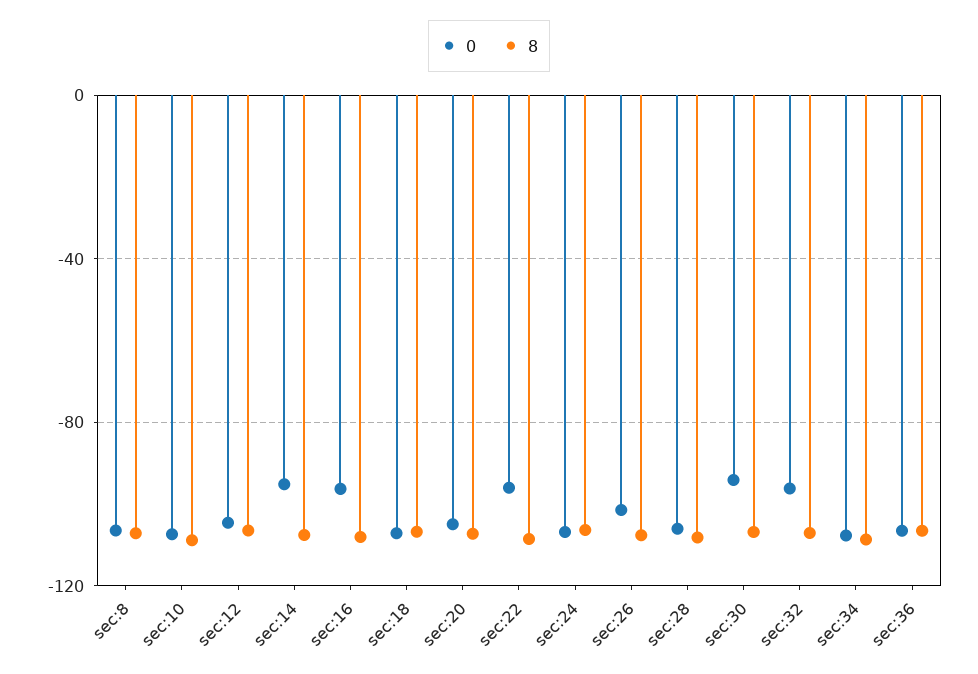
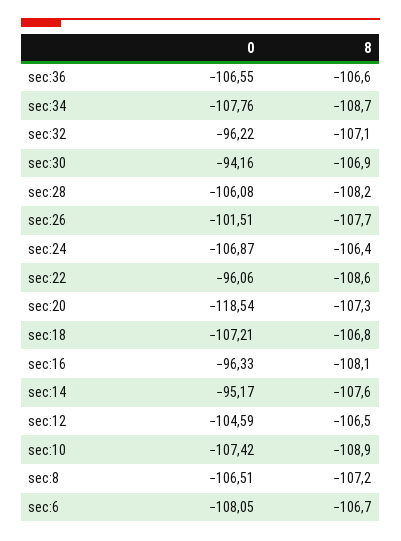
  {
    "0": {
      "sec:8": -106.51,
      "sec:10": -107.42,
      "sec:12": -104.59,
      "sec:14": -95.17,
      "sec:16": -96.33,
      "sec:18": -107.21,
-     "sec:20": -105,
+     "sec:20": -118.54,
      "sec:22": -96.06,
      "sec:24": -106.87,
      "sec:26": -101.51,
      "sec:28": -106.08,
      "sec:30": -94.16,
      "sec:32": -96.22,
      "sec:34": -107.76,
-     "sec:36": -106.55
+     "sec:36": -106.55,
+     "sec:6": -108.05
    },
    "8": {
      "sec:8": -107.2,
      "sec:10": -108.9,
      "sec:12": -106.5,
      "sec:14": -107.6,
      "sec:16": -108.1,
      "sec:18": -106.8,
      "sec:20": -107.3,
      "sec:22": -108.6,
      "sec:24": -106.4,
      "sec:26": -107.7,
      "sec:28": -108.2,
      "sec:30": -106.9,
      "sec:32": -107.1,
      "sec:34": -108.7,
-     "sec:36": -106.6
+     "sec:36": -106.6,
+     "sec:6": -106.7
    }
  }

